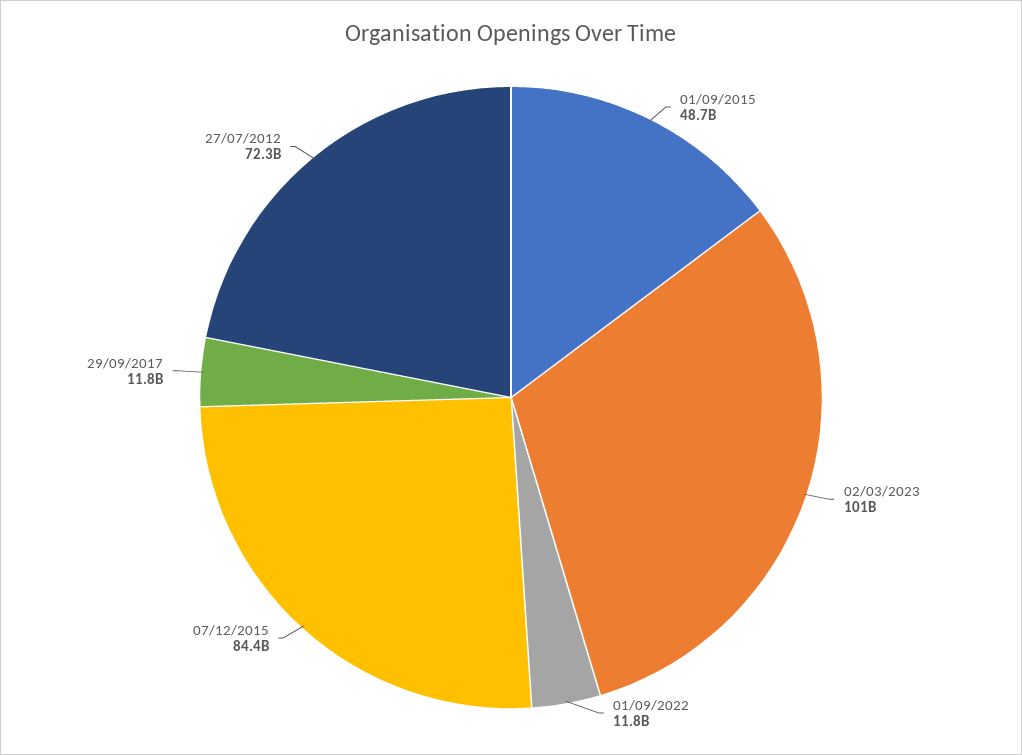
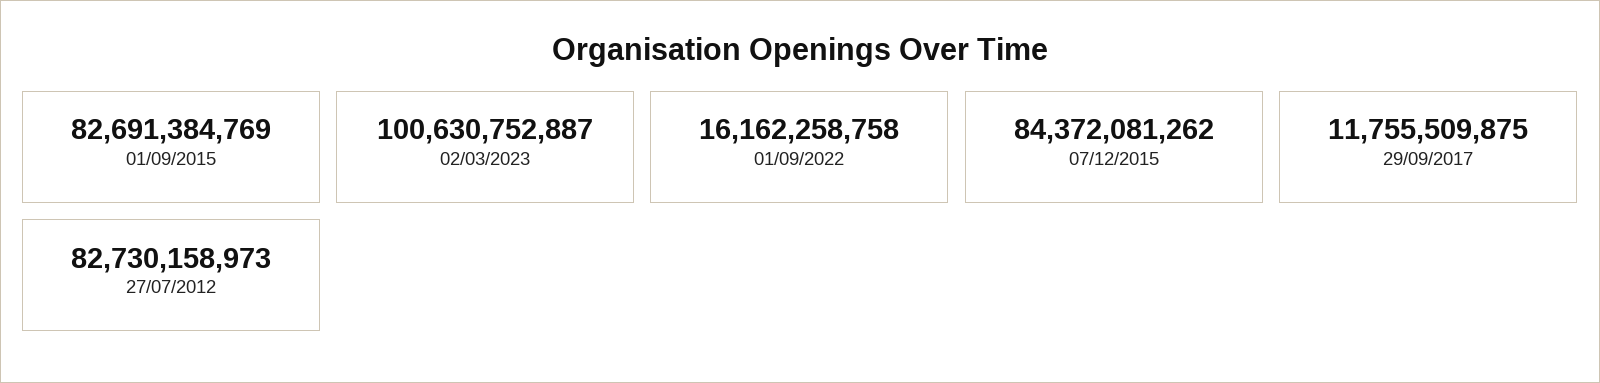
  {
-   "01/09/2015": 48700000000,
+   "01/09/2015": 82691384769,
    "02/03/2023": 100630752887,
-   "01/09/2022": 11800000000,
+   "01/09/2022": 16162258758,
    "07/12/2015": 84372081262,
    "29/09/2017": 11755509875,
-   "27/07/2012": 72300000000
+   "27/07/2012": 82730158973
  }

